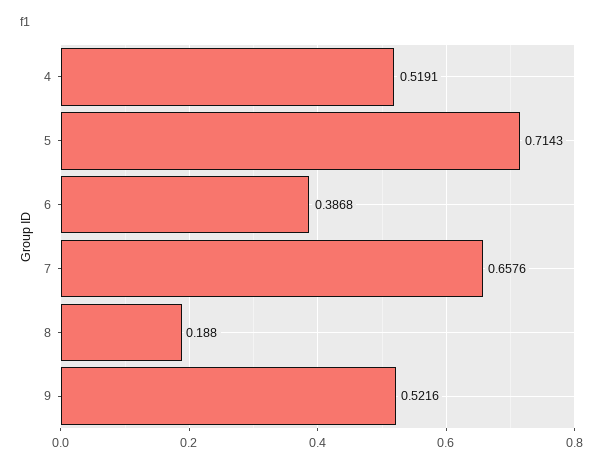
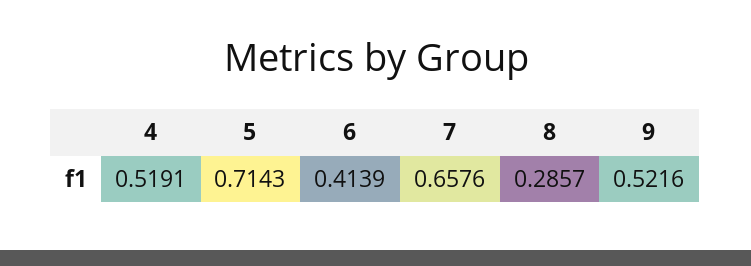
  {
    "4": 0.5191,
    "5": 0.7143,
-   "6": 0.3868,
+   "6": 0.4139,
    "7": 0.6576,
-   "8": 0.188,
+   "8": 0.2857,
    "9": 0.5216
  }

